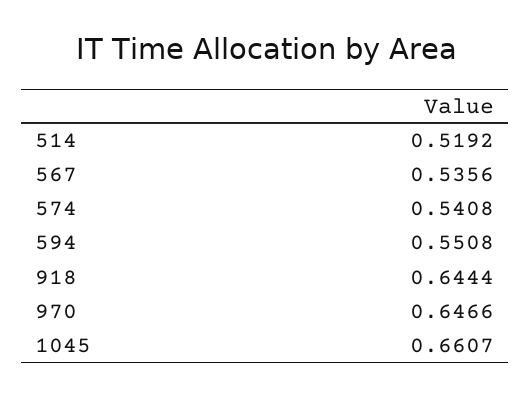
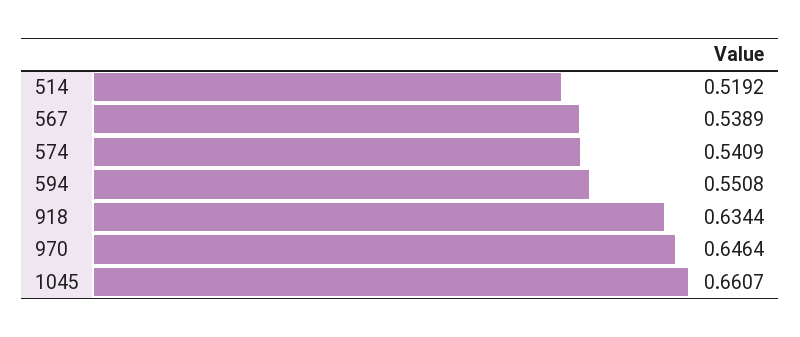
  {
    "514": 0.5192,
-   "567": 0.5356,
+   "567": 0.5389,
-   "574": 0.5408,
+   "574": 0.5409,
    "594": 0.5508,
-   "918": 0.6444,
+   "918": 0.6344,
-   "970": 0.6466,
+   "970": 0.6464,
    "1045": 0.6607
  }

